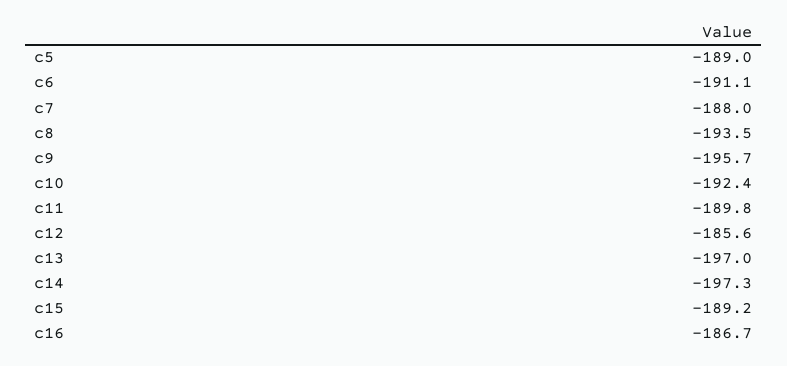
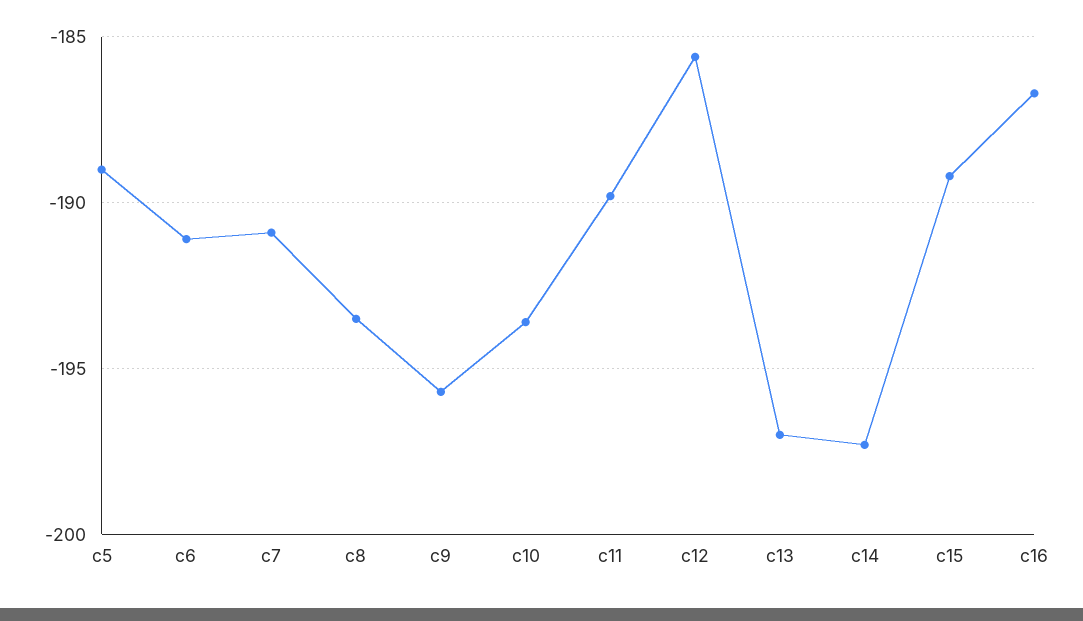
  {
    "c5": -189,
    "c6": -191.1,
-   "c7": -188,
+   "c7": -191,
    "c8": -193.5,
    "c9": -195.7,
-   "c10": -192.4,
+   "c10": -193.5,
    "c11": -189.8,
    "c12": -185.6,
    "c13": -197,
    "c14": -197.3,
    "c15": -189.2,
    "c16": -186.7
  }

